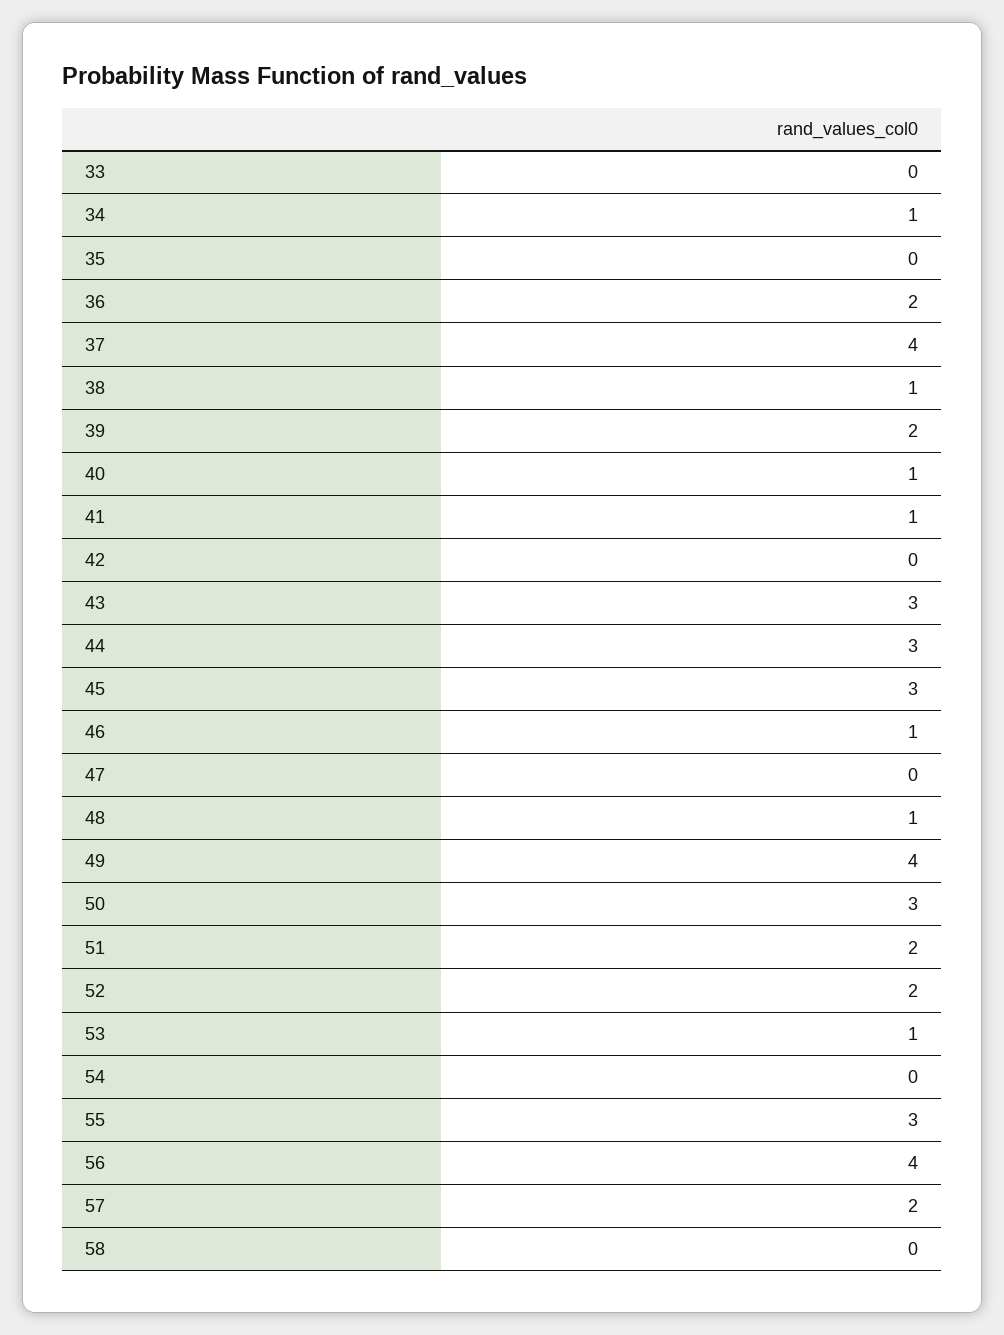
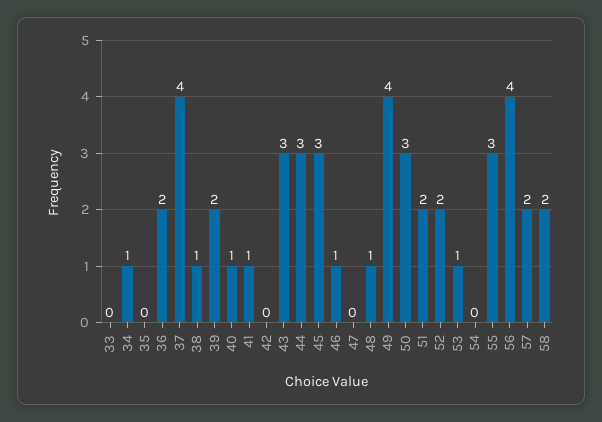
  {
    "33": 0,
    "34": 1,
    "35": 0,
    "36": 2,
    "37": 4,
    "38": 1,
    "39": 2,
    "40": 1,
    "41": 1,
    "42": 0,
    "43": 3,
    "44": 3,
    "45": 3,
    "46": 1,
    "47": 0,
    "48": 1,
    "49": 4,
    "50": 3,
    "51": 2,
    "52": 2,
    "53": 1,
    "54": 0,
    "55": 3,
    "56": 4,
    "57": 2,
-   "58": 0
+   "58": 2
  }

